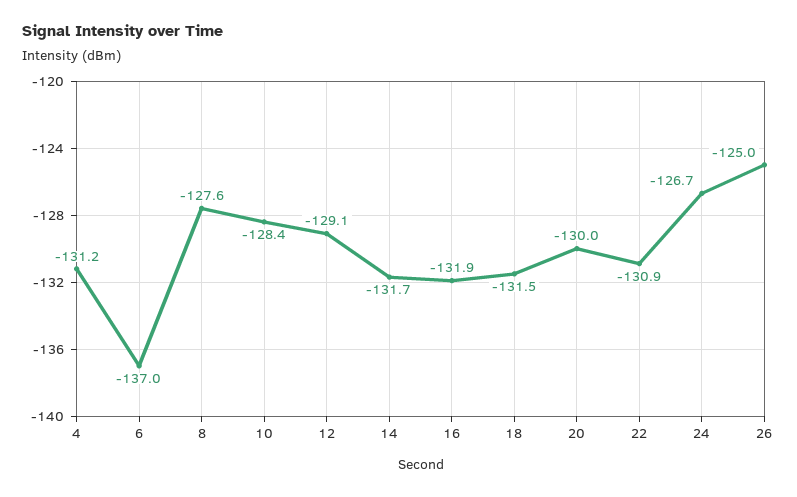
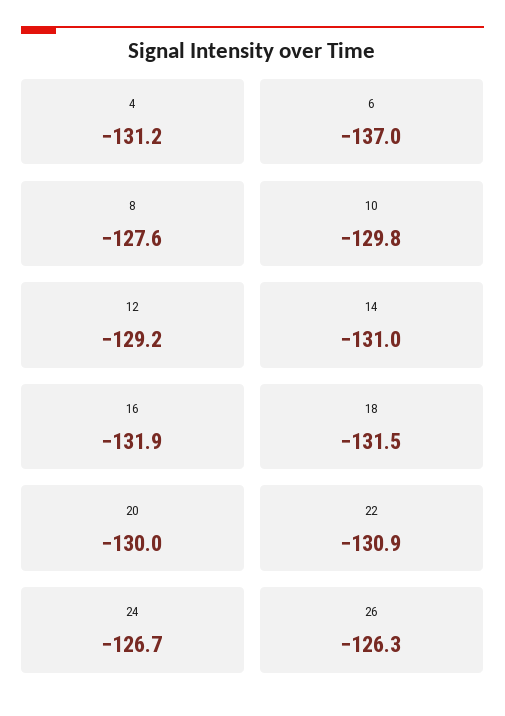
  {
    "4": -131.2,
    "6": -137,
    "8": -127.6,
-   "10": -128.4,
+   "10": -129.8,
-   "12": -129.1,
+   "12": -129.2,
-   "14": -131.7,
+   "14": -131,
    "16": -131.9,
    "18": -131.5,
    "20": -130,
    "22": -130.9,
    "24": -126.7,
-   "26": -125
+   "26": -126.3
  }

